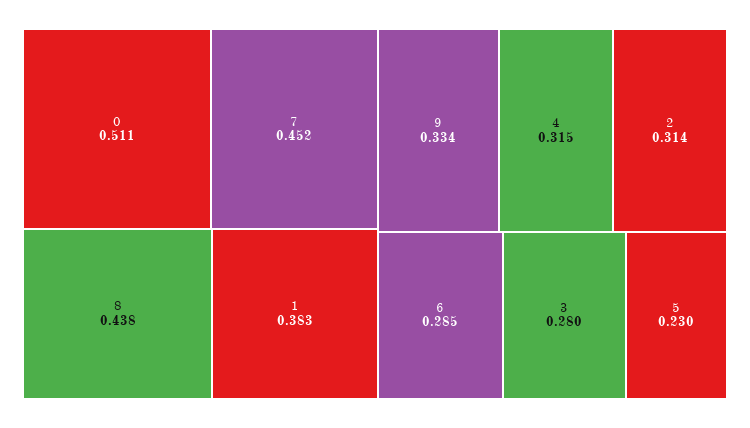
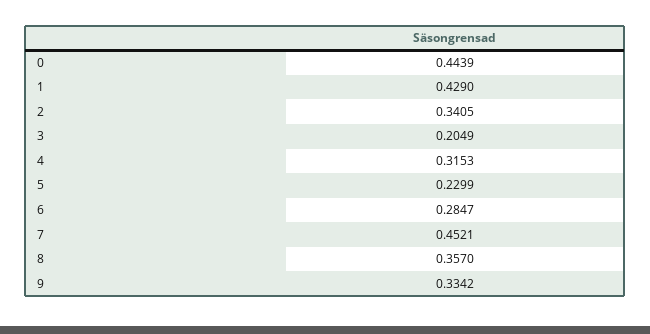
  {
-   "0": 0.511,
+   "0": 0.4439,
    "7": 0.4521,
-   "8": 0.438,
+   "8": 0.357,
-   "1": 0.383,
+   "1": 0.429,
    "9": 0.3342,
    "4": 0.3153,
-   "2": 0.314,
+   "2": 0.3405,
    "6": 0.2847,
-   "3": 0.28,
+   "3": 0.2049,
    "5": 0.2299
  }

